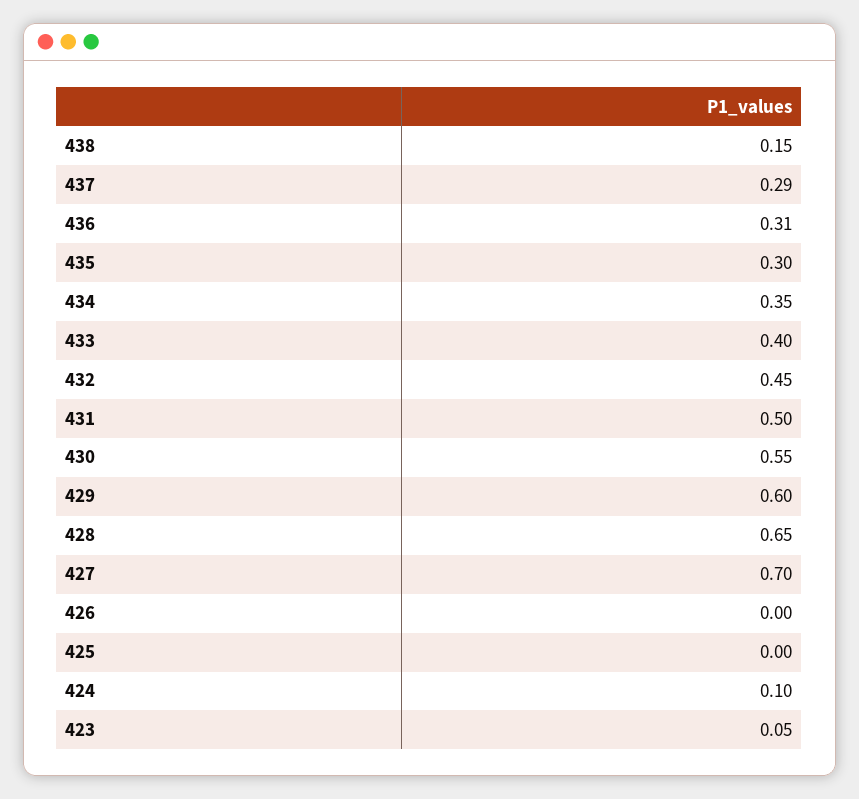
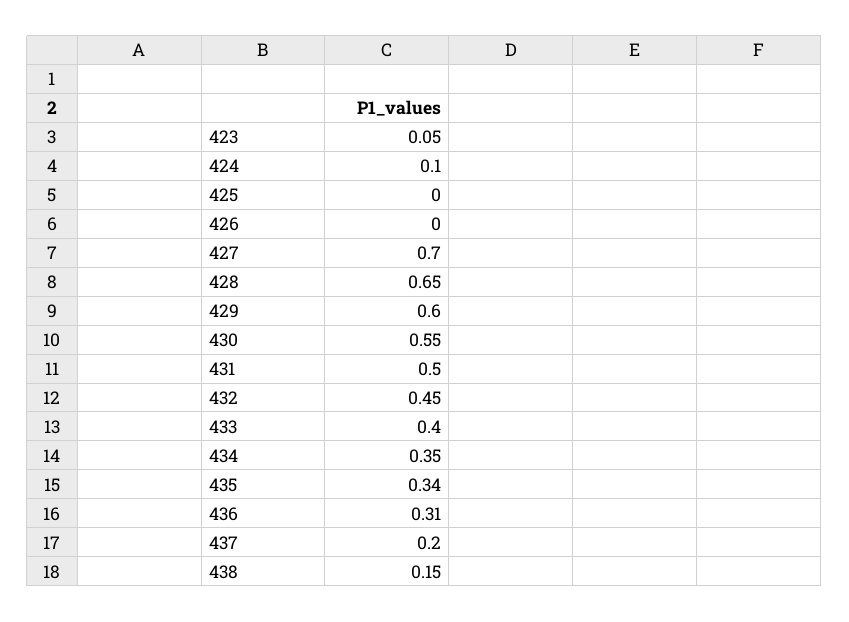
  {
    "438": 0.15,
-   "437": 0.29,
+   "437": 0.2,
    "436": 0.31,
-   "435": 0.3,
+   "435": 0.34,
    "434": 0.35,
    "433": 0.4,
    "432": 0.45,
    "431": 0.5,
    "430": 0.55,
    "429": 0.6,
    "428": 0.65,
    "427": 0.7,
    "426": 0,
    "425": 0,
    "424": 0.1,
    "423": 0.05
  }

